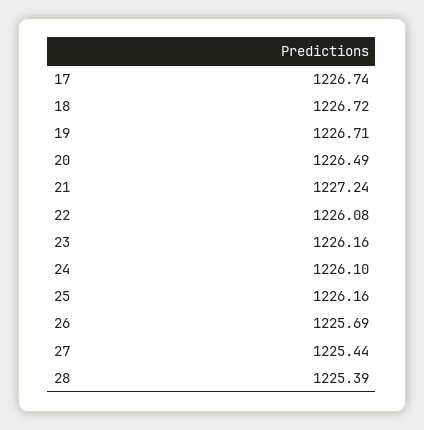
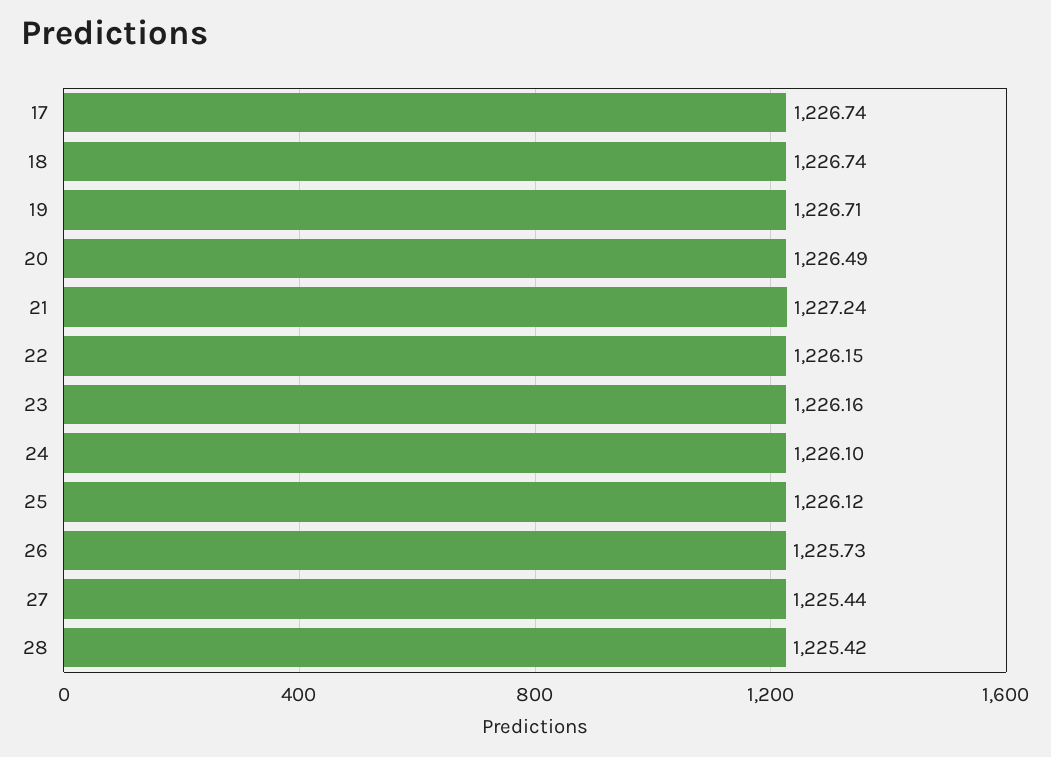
  {
    "17": 1226.74,
-   "18": 1226.72,
+   "18": 1226.74,
    "19": 1226.71,
    "20": 1226.49,
    "21": 1227.24,
-   "22": 1226.08,
+   "22": 1226.15,
    "23": 1226.16,
    "24": 1226.1,
-   "25": 1226.16,
+   "25": 1226.12,
-   "26": 1225.69,
+   "26": 1225.73,
    "27": 1225.44,
-   "28": 1225.39
+   "28": 1225.42
  }

